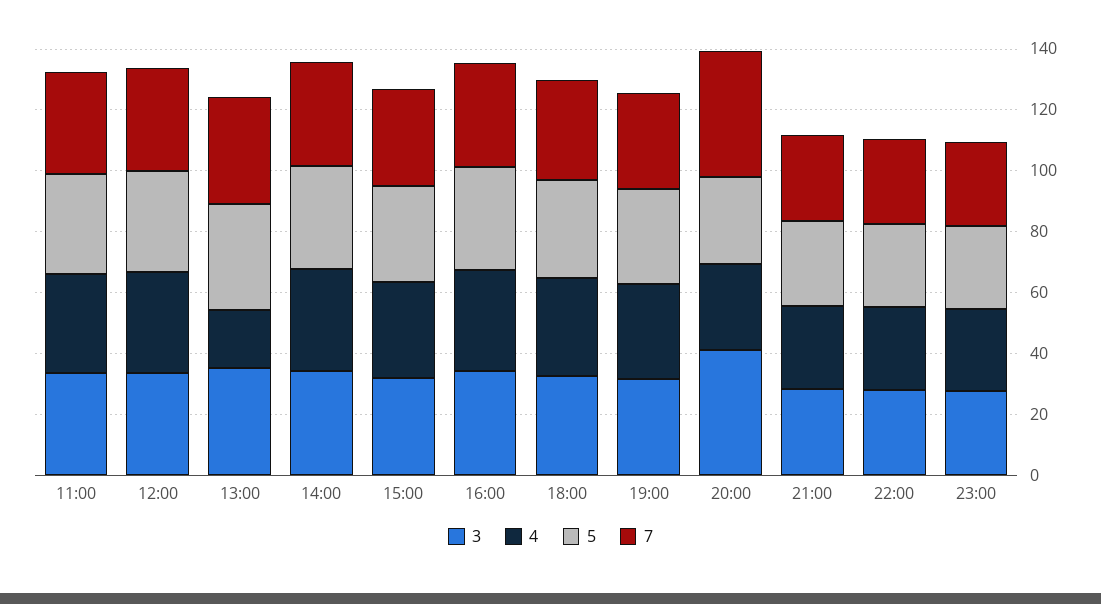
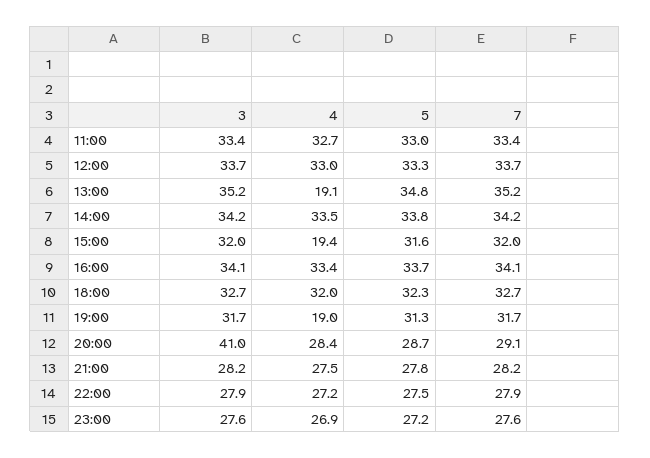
  {
    "3": {
      "11:00": 33.4,
      "12:00": 33.7,
      "13:00": 35.2,
      "14:00": 34.2,
      "15:00": 32,
      "16:00": 34.1,
      "18:00": 32.7,
      "19:00": 31.7,
      "20:00": 41,
      "21:00": 28.2,
      "22:00": 27.9,
      "23:00": 27.6
    },
    "4": {
      "11:00": 32.7,
      "12:00": 33,
      "13:00": 19.1,
      "14:00": 33.5,
-     "15:00": 30,
+     "15:00": 19.4,
      "16:00": 33.4,
      "18:00": 32,
-     "19:00": 30,
+     "19:00": 19,
      "20:00": 28.4,
      "21:00": 27.5,
      "22:00": 27.2,
      "23:00": 26.9
    },
    "5": {
      "11:00": 33,
      "12:00": 33.3,
      "13:00": 34.8,
      "14:00": 33.8,
      "15:00": 31.6,
      "16:00": 33.7,
      "18:00": 32.3,
      "19:00": 31.3,
      "20:00": 28.7,
      "21:00": 27.8,
      "22:00": 27.5,
      "23:00": 27.2
    },
    "7": {
      "11:00": 33.4,
      "12:00": 33.7,
      "13:00": 35.2,
      "14:00": 34.2,
      "15:00": 32,
      "16:00": 34.1,
      "18:00": 32.7,
      "19:00": 31.7,
-     "20:00": 40,
+     "20:00": 29.1,
      "21:00": 28.2,
      "22:00": 27.9,
      "23:00": 27.6
    }
  }

